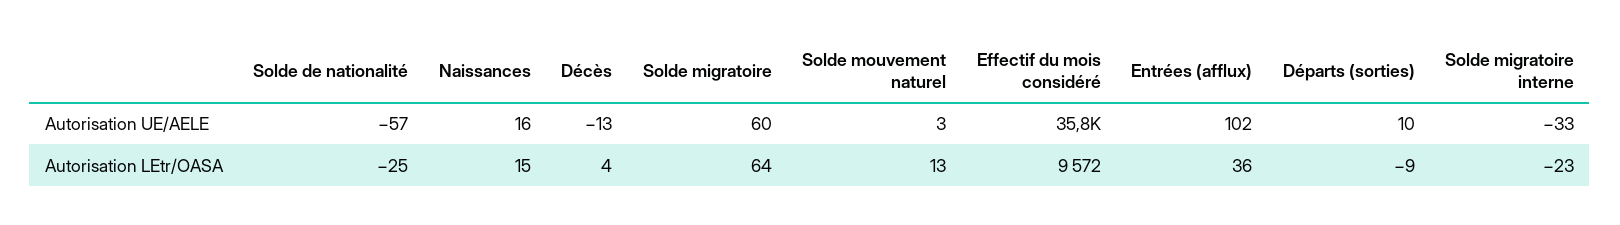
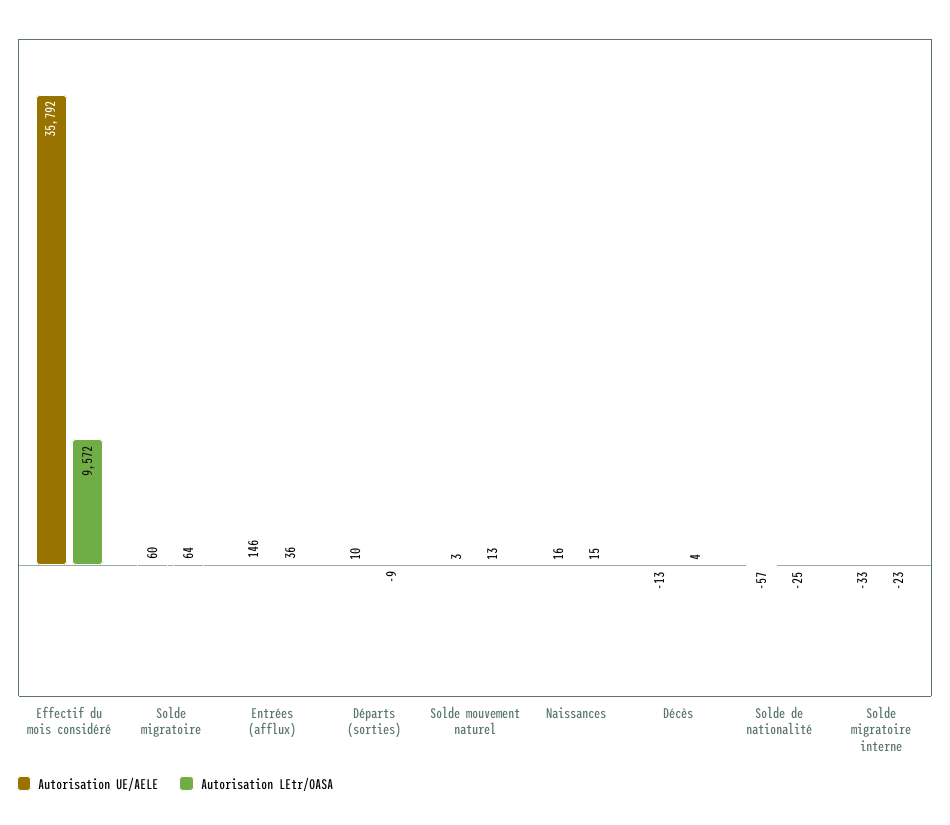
  {
    "Autorisation UE/AELE": {
      "Solde de nationalité": -57,
      "Naissances": 16,
      "Décès": -13,
      "Solde migratoire": 60,
      "Solde mouvement naturel": 3,
      "Effectif du mois considéré": 35792,
-     "Entrées (afflux)": 102,
+     "Entrées (afflux)": 146,
      "Départs (sorties)": 10,
      "Solde migratoire interne": -33
    },
    "Autorisation LEtr/OASA": {
      "Solde de nationalité": -25,
      "Naissances": 15,
      "Décès": 4,
      "Solde migratoire": 64,
      "Solde mouvement naturel": 13,
      "Effectif du mois considéré": 9572,
      "Entrées (afflux)": 36,
      "Départs (sorties)": -9,
      "Solde migratoire interne": -23
    }
  }

